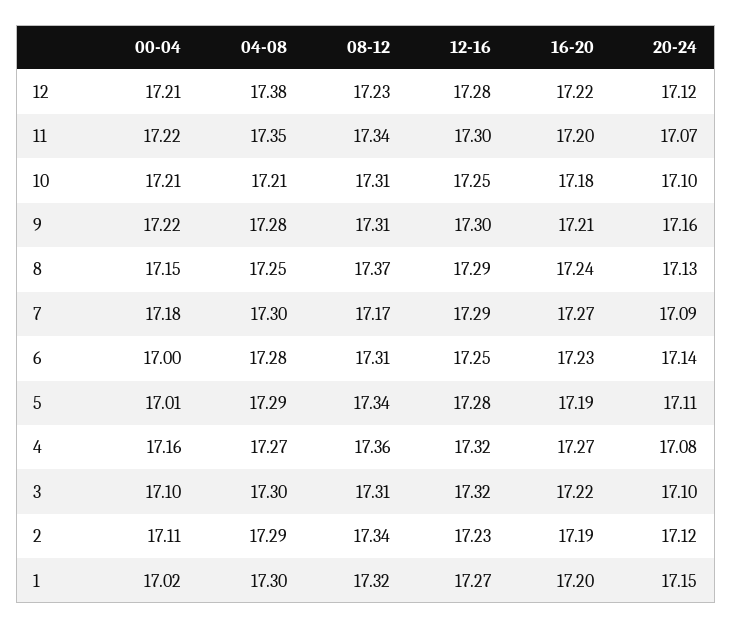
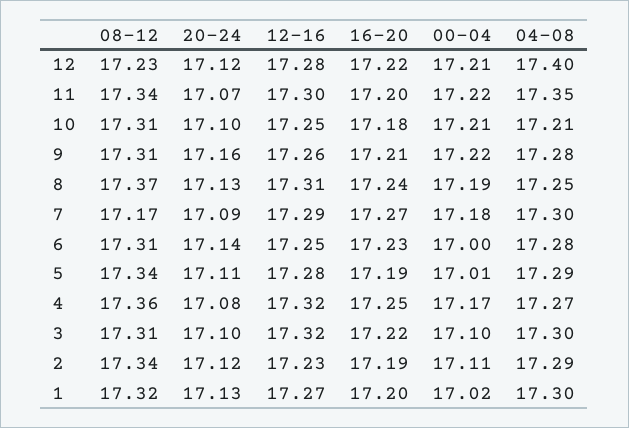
  {
    "00-04": {
      "12": 17.21,
      "11": 17.22,
      "10": 17.21,
      "9": 17.22,
-     "8": 17.15,
+     "8": 17.19,
      "7": 17.18,
      "6": 17,
      "5": 17.01,
-     "4": 17.16,
+     "4": 17.17,
      "3": 17.1,
      "2": 17.11,
      "1": 17.02
    },
    "04-08": {
-     "12": 17.38,
+     "12": 17.4,
      "11": 17.35,
      "10": 17.21,
      "9": 17.28,
      "8": 17.25,
      "7": 17.3,
      "6": 17.28,
      "5": 17.29,
      "4": 17.27,
      "3": 17.3,
      "2": 17.29,
      "1": 17.3
    },
    "08-12": {
      "12": 17.23,
      "11": 17.34,
      "10": 17.31,
      "9": 17.31,
      "8": 17.37,
      "7": 17.17,
      "6": 17.31,
      "5": 17.34,
      "4": 17.36,
      "3": 17.31,
      "2": 17.34,
      "1": 17.32
    },
    "12-16": {
      "12": 17.28,
      "11": 17.3,
      "10": 17.25,
-     "9": 17.3,
+     "9": 17.26,
-     "8": 17.29,
+     "8": 17.31,
      "7": 17.29,
      "6": 17.25,
      "5": 17.28,
      "4": 17.32,
      "3": 17.32,
      "2": 17.23,
      "1": 17.27
    },
    "16-20": {
      "12": 17.22,
      "11": 17.2,
      "10": 17.18,
      "9": 17.21,
      "8": 17.24,
      "7": 17.27,
      "6": 17.23,
      "5": 17.19,
-     "4": 17.27,
+     "4": 17.25,
      "3": 17.22,
      "2": 17.19,
      "1": 17.2
    },
    "20-24": {
      "12": 17.12,
      "11": 17.07,
      "10": 17.1,
      "9": 17.16,
      "8": 17.13,
      "7": 17.09,
      "6": 17.14,
      "5": 17.11,
      "4": 17.08,
      "3": 17.1,
      "2": 17.12,
-     "1": 17.15
+     "1": 17.13
    }
  }

